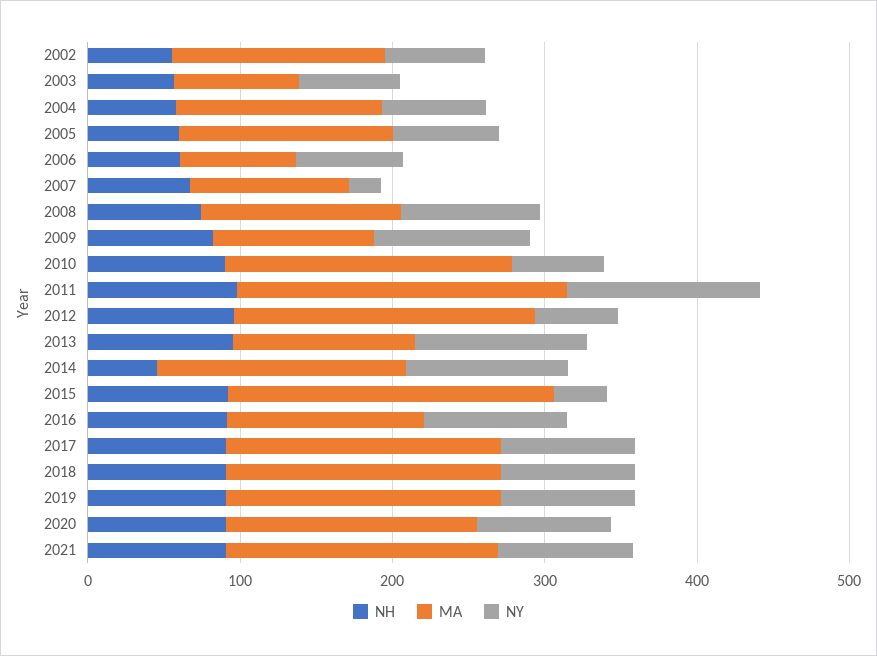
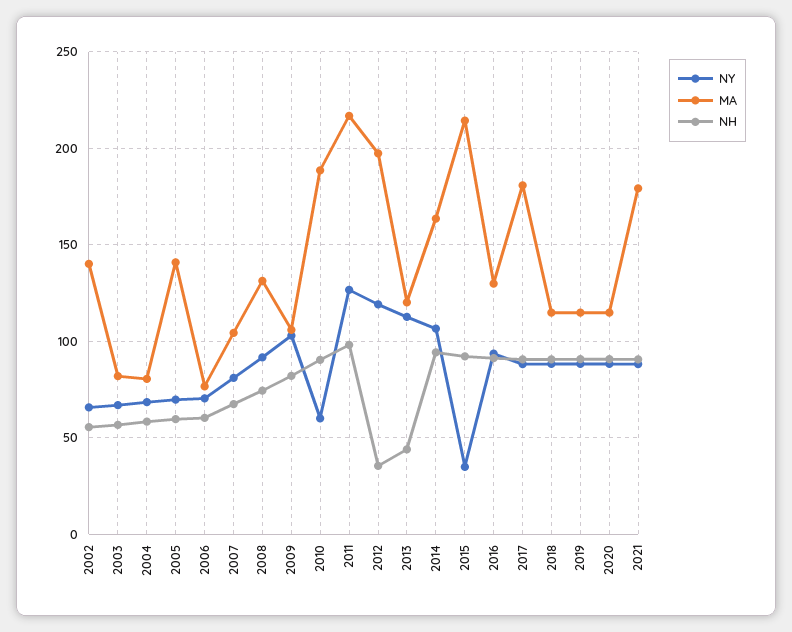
  {
    "NH": {
      "2002": 55,
      "2003": 55,
      "2004": 60,
      "2005": 60,
      "2006": 60,
      "2007": 65,
      "2008": 75,
      "2009": 80,
      "2010": 90,
      "2011": 100,
-     "2012": 100,
+     "2012": 35,
-     "2013": 100,
+     "2013": 45,
-     "2014": 40,
+     "2014": 95,
      "2015": 90,
      "2016": 90,
      "2017": 90,
      "2018": 90,
      "2019": 90,
      "2020": 90,
      "2021": 90
    },
    "MA": {
      "2002": 140,
      "2003": 80,
-     "2004": 140,
+     "2004": 80,
      "2005": 140,
      "2006": 75,
      "2007": 105,
      "2008": 130,
      "2009": 105,
      "2010": 190,
      "2011": 215,
      "2012": 195,
      "2013": 120,
      "2014": 165,
      "2015": 215,
      "2016": 130,
      "2017": 180,
-     "2018": 180,
+     "2018": 115,
-     "2019": 180,
+     "2019": 115,
-     "2020": 160,
+     "2020": 115,
      "2021": 180
    },
    "NY": {
      "2002": 65,
      "2003": 65,
      "2004": 70,
      "2005": 70,
      "2006": 70,
-     "2007": 20,
+     "2007": 80,
      "2008": 90,
      "2009": 105,
      "2010": 60,
      "2011": 125,
-     "2012": 60,
+     "2012": 120,
      "2013": 115,
      "2014": 105,
      "2015": 35,
      "2016": 95,
      "2017": 90,
      "2018": 90,
      "2019": 90,
      "2020": 90,
      "2021": 90
    }
  }

